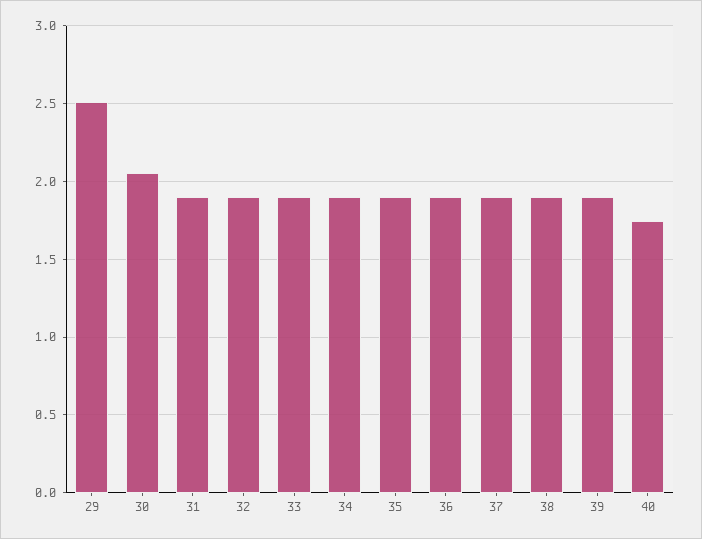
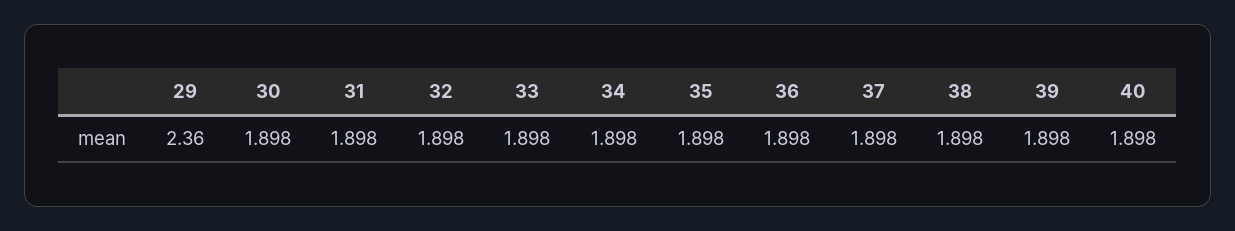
  {
-   "29": 2.5,
+   "29": 2.36,
-   "30": 2.05,
+   "30": 1.898,
    "31": 1.898,
    "32": 1.898,
    "33": 1.898,
    "34": 1.898,
    "35": 1.898,
    "36": 1.898,
    "37": 1.898,
    "38": 1.898,
    "39": 1.898,
-   "40": 1.75
+   "40": 1.898
  }

